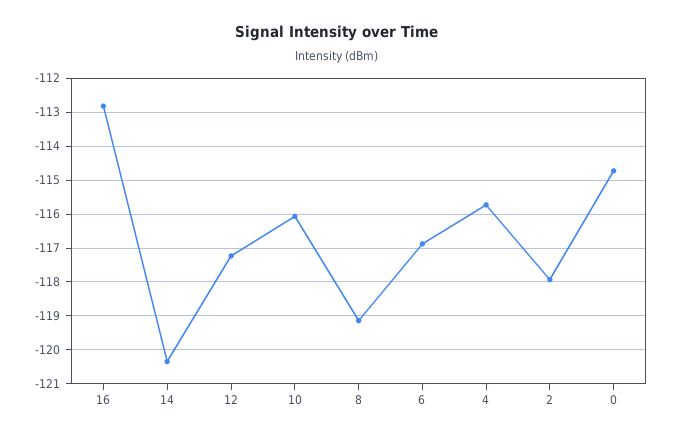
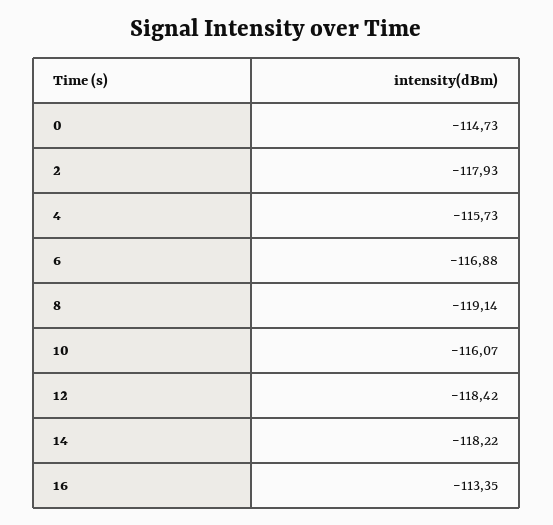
  {
-   "16": -112.8,
+   "16": -113.35,
-   "14": -120.4,
+   "14": -118.22,
-   "12": -117.2,
+   "12": -118.42,
    "10": -116.07,
    "8": -119.14,
    "6": -116.88,
    "4": -115.73,
    "2": -117.93,
    "0": -114.73
  }

